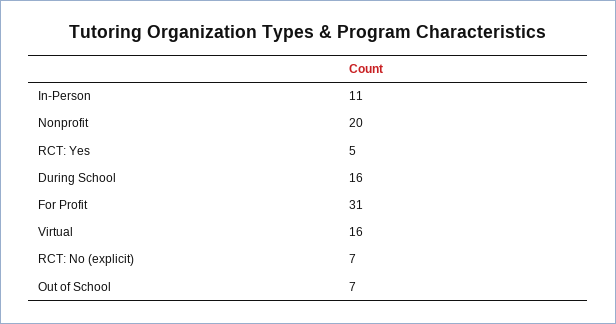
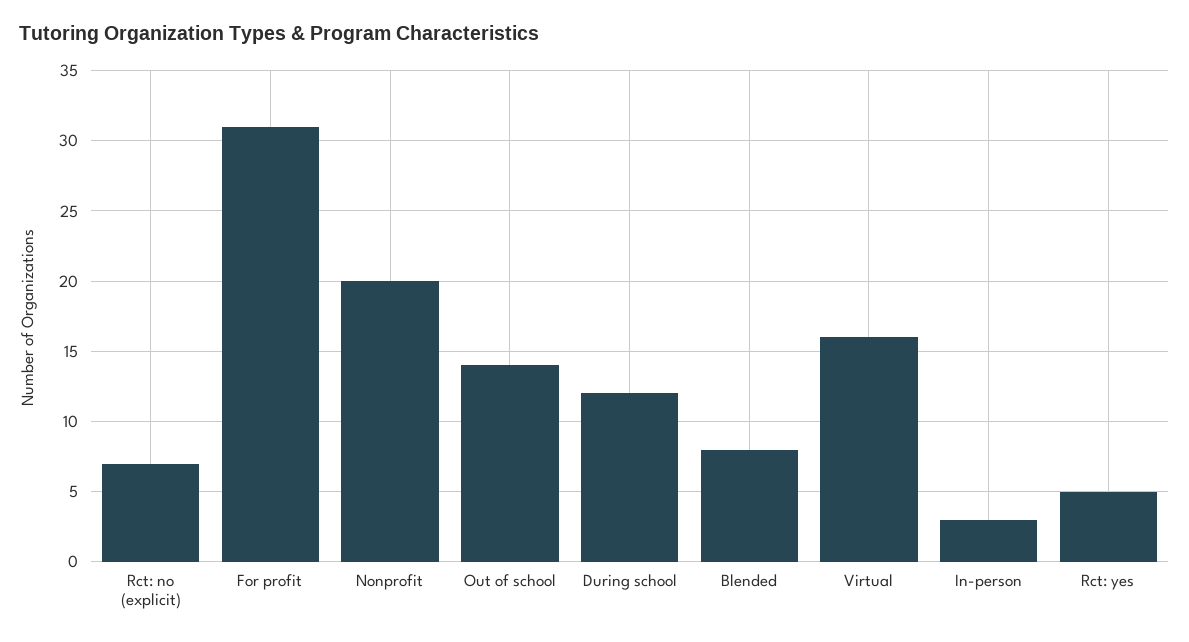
  {
-   "In-Person": 11,
+   "In-Person": 3,
    "Nonprofit": 20,
    "RCT: Yes": 5,
-   "During School": 16,
+   "During School": 12,
    "For Profit": 31,
    "Virtual": 16,
    "RCT: No (explicit)": 7,
-   "Out of School": 7
+   "Out of School": 14,
+   "Blended": 8
  }

